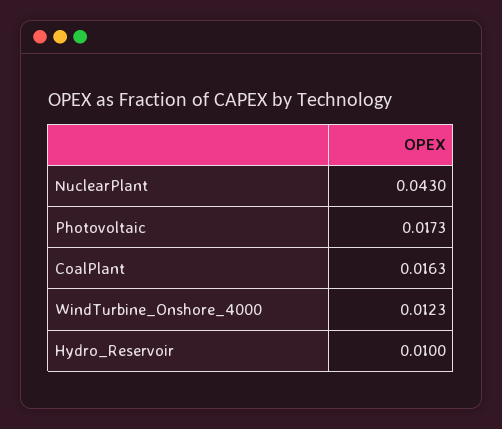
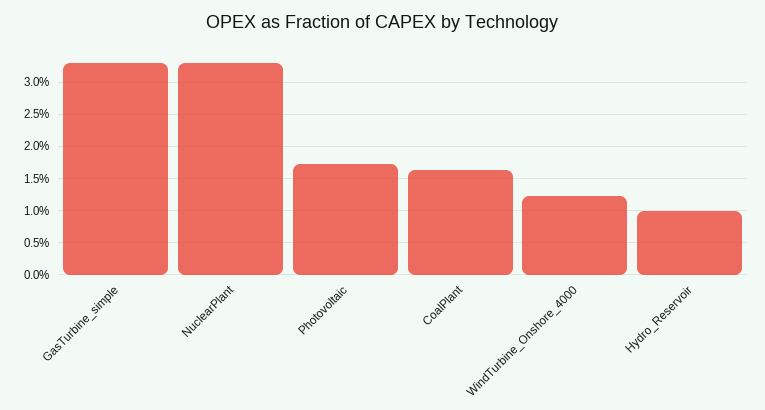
  {
-   "NuclearPlant": 0.043,
+   "NuclearPlant": 0.033,
    "Photovoltaic": 0.0173,
    "CoalPlant": 0.0163,
    "WindTurbine_Onshore_4000": 0.0123,
-   "Hydro_Reservoir": 0.01
+   "Hydro_Reservoir": 0.01,
+   "GasTurbine_simple": 0.033
  }

